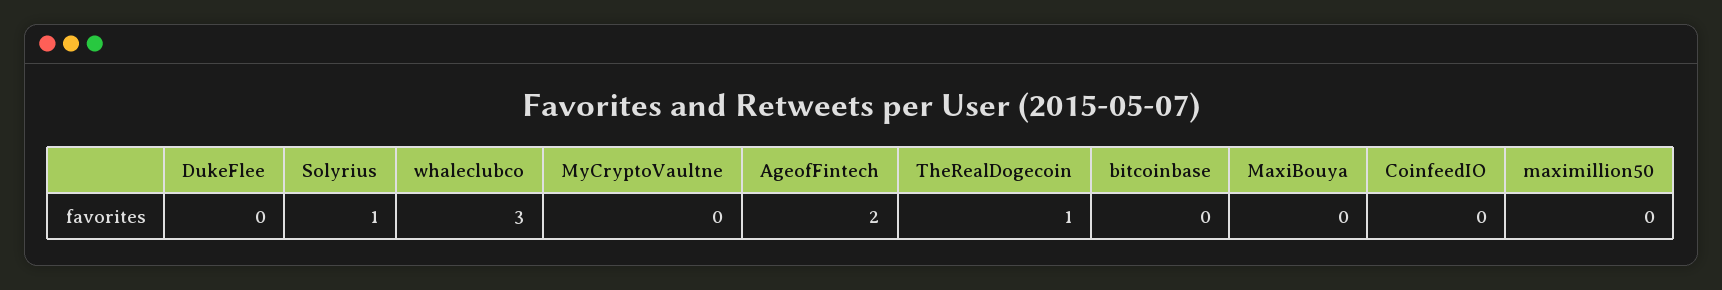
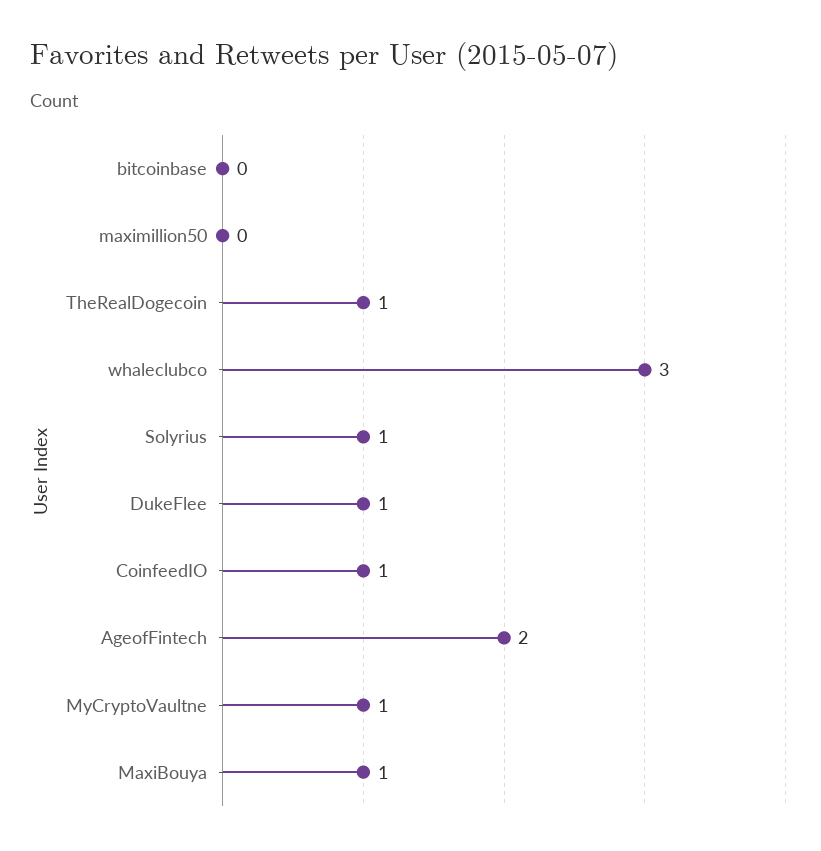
  {
-   "DukeFlee": 0,
+   "DukeFlee": 1,
    "Solyrius": 1,
    "whaleclubco": 3,
-   "MyCryptoVaultne": 0,
+   "MyCryptoVaultne": 1,
    "AgeofFintech": 2,
    "TheRealDogecoin": 1,
    "bitcoinbase": 0,
-   "MaxiBouya": 0,
+   "MaxiBouya": 1,
-   "CoinfeedIO": 0,
+   "CoinfeedIO": 1,
    "maximillion50": 0
  }

